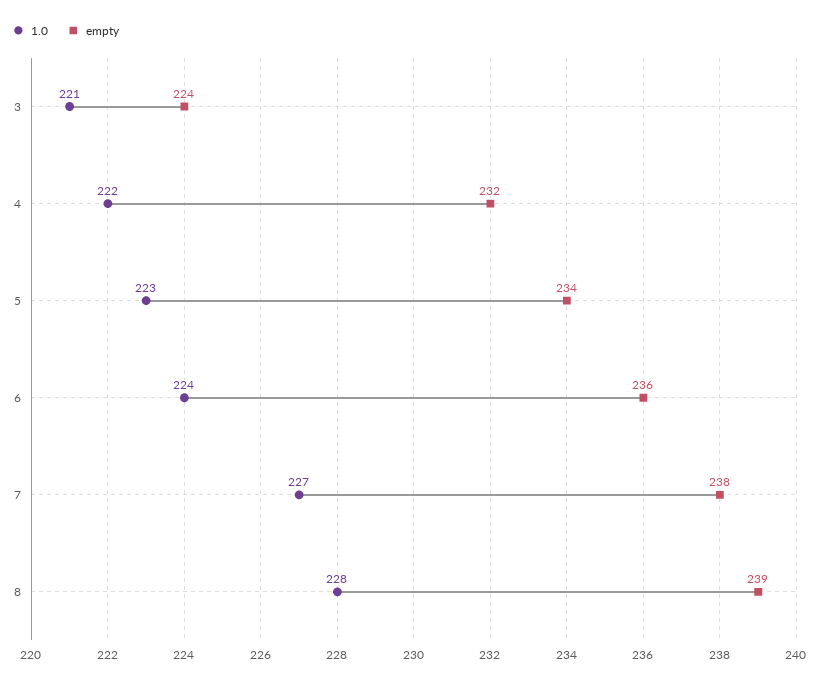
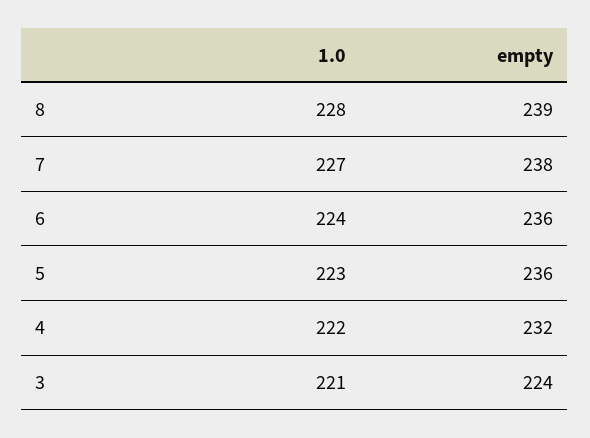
  {
    "1.0": {
      "3": 221,
      "4": 222,
      "5": 223,
      "6": 224,
      "7": 227,
      "8": 228
    },
    "empty": {
      "3": 224,
      "4": 232,
-     "5": 234,
+     "5": 236,
      "6": 236,
      "7": 238,
      "8": 239
    }
  }

